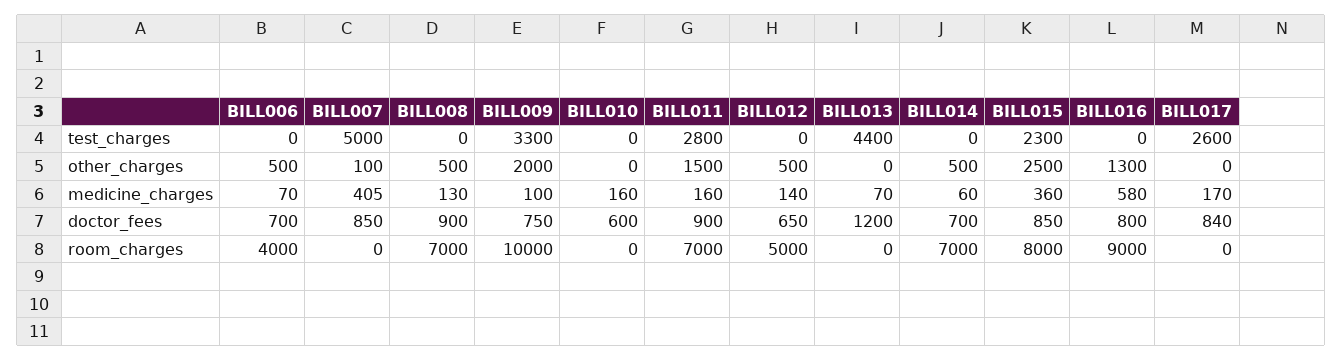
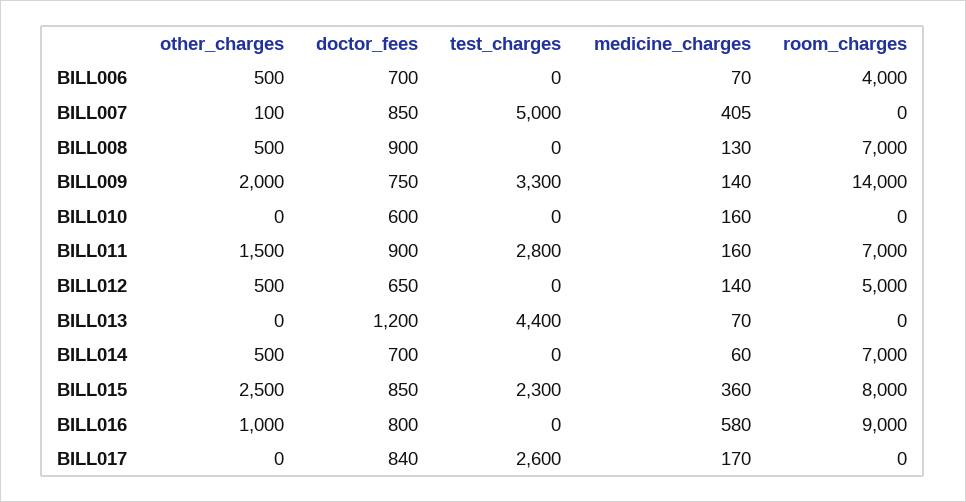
  {
    "BILL006": {
      "test_charges": 0,
      "other_charges": 500,
      "medicine_charges": 70,
      "doctor_fees": 700,
      "room_charges": 4000
    },
    "BILL007": {
      "test_charges": 5000,
      "other_charges": 100,
      "medicine_charges": 405,
      "doctor_fees": 850,
      "room_charges": 0
    },
    "BILL008": {
      "test_charges": 0,
      "other_charges": 500,
      "medicine_charges": 130,
      "doctor_fees": 900,
      "room_charges": 7000
    },
    "BILL009": {
      "test_charges": 3300,
      "other_charges": 2000,
-     "medicine_charges": 100,
+     "medicine_charges": 140,
      "doctor_fees": 750,
-     "room_charges": 10000
+     "room_charges": 14000
    },
    "BILL010": {
      "test_charges": 0,
      "other_charges": 0,
      "medicine_charges": 160,
      "doctor_fees": 600,
      "room_charges": 0
    },
    "BILL011": {
      "test_charges": 2800,
      "other_charges": 1500,
      "medicine_charges": 160,
      "doctor_fees": 900,
      "room_charges": 7000
    },
    "BILL012": {
      "test_charges": 0,
      "other_charges": 500,
      "medicine_charges": 140,
      "doctor_fees": 650,
      "room_charges": 5000
    },
    "BILL013": {
      "test_charges": 4400,
      "other_charges": 0,
      "medicine_charges": 70,
      "doctor_fees": 1200,
      "room_charges": 0
    },
    "BILL014": {
      "test_charges": 0,
      "other_charges": 500,
      "medicine_charges": 60,
      "doctor_fees": 700,
      "room_charges": 7000
    },
    "BILL015": {
      "test_charges": 2300,
      "other_charges": 2500,
      "medicine_charges": 360,
      "doctor_fees": 850,
      "room_charges": 8000
    },
    "BILL016": {
      "test_charges": 0,
-     "other_charges": 1300,
+     "other_charges": 1000,
      "medicine_charges": 580,
      "doctor_fees": 800,
      "room_charges": 9000
    },
    "BILL017": {
      "test_charges": 2600,
      "other_charges": 0,
      "medicine_charges": 170,
      "doctor_fees": 840,
      "room_charges": 0
    }
  }

